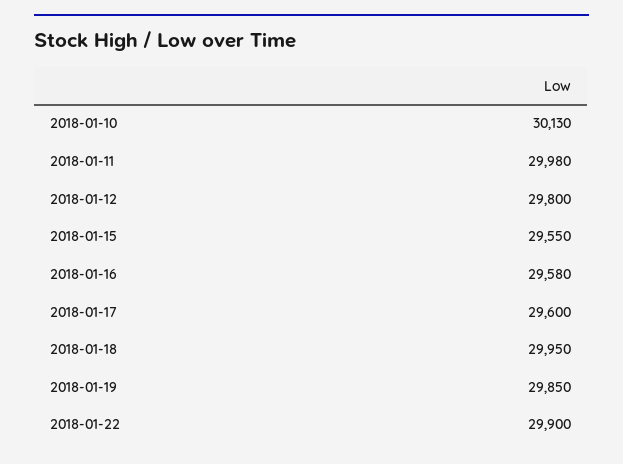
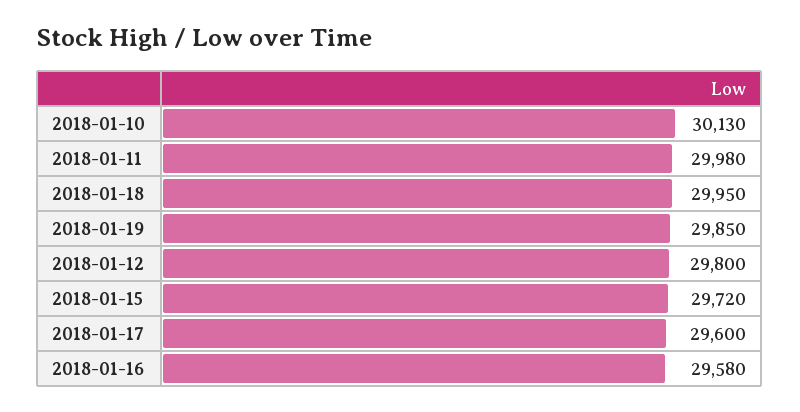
  {
    "2018-01-10": 30130,
    "2018-01-11": 29980,
    "2018-01-12": 29800,
-   "2018-01-15": 29550,
+   "2018-01-15": 29720,
    "2018-01-16": 29580,
    "2018-01-17": 29600,
    "2018-01-18": 29950,
-   "2018-01-19": 29850,
+   "2018-01-19": 29850
-   "2018-01-22": 29900
  }

